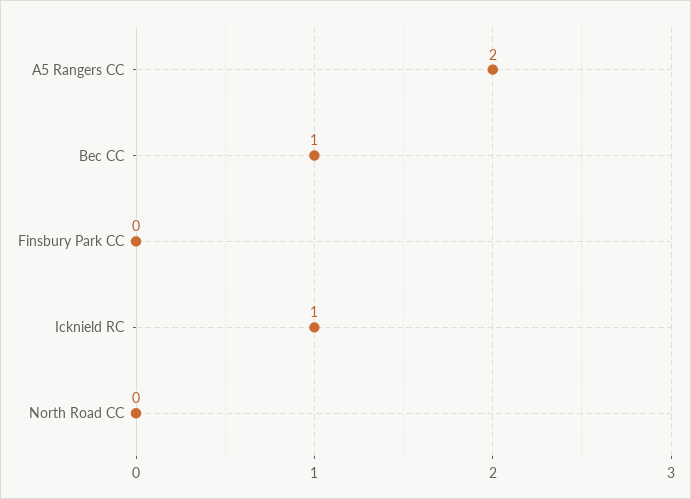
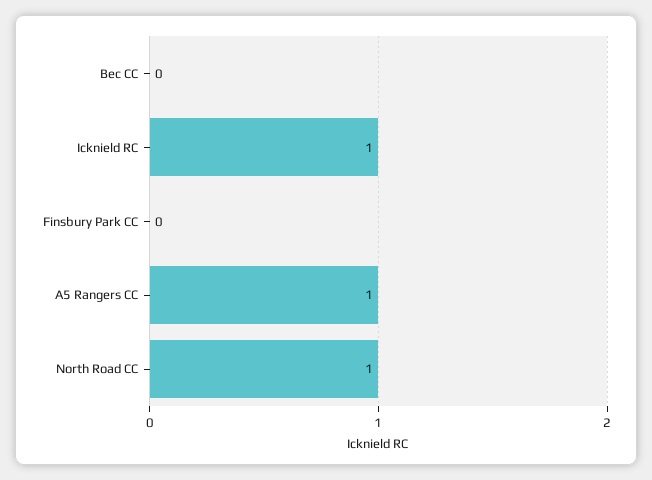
  {
-   "A5 Rangers CC": 2,
+   "A5 Rangers CC": 1,
-   "Bec CC": 1,
+   "Bec CC": 0,
    "Finsbury Park CC": 0,
    "Icknield RC": 1,
-   "North Road CC": 0
+   "North Road CC": 1
  }

